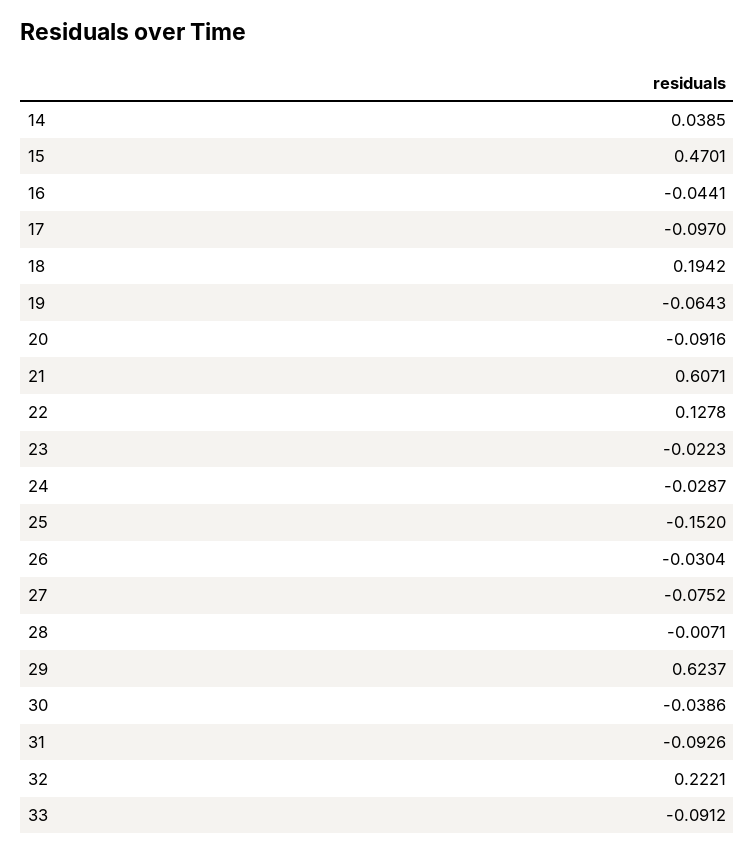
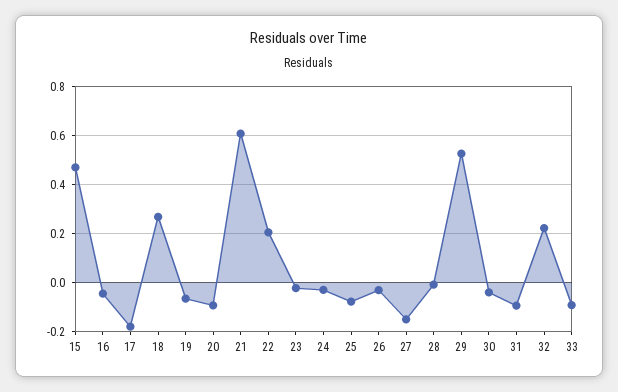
  {
-   "14": 0.0385,
    "15": 0.4701,
    "16": -0.0441,
-   "17": -0.097,
+   "17": -0.175,
-   "18": 0.1942,
+   "18": 0.275,
    "19": -0.0643,
    "20": -0.0916,
    "21": 0.6071,
-   "22": 0.1278,
+   "22": 0.2,
    "23": -0.0223,
    "24": -0.0287,
-   "25": -0.152,
+   "25": -0.075,
    "26": -0.0304,
-   "27": -0.0752,
+   "27": -0.15,
    "28": -0.0071,
-   "29": 0.6237,
+   "29": 0.525,
    "30": -0.0386,
    "31": -0.0926,
    "32": 0.2221,
    "33": -0.0912
  }

